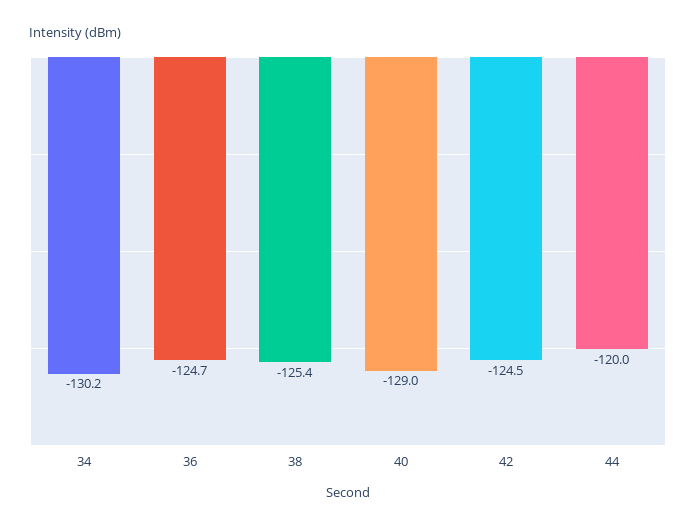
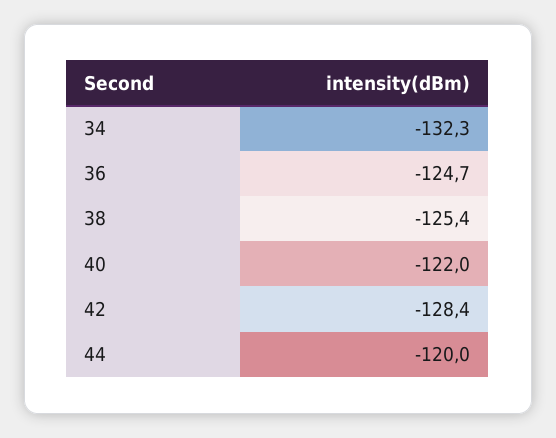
  {
-   "34": -130.2,
+   "34": -132.3,
    "36": -124.7,
    "38": -125.4,
-   "40": -129,
+   "40": -122,
-   "42": -124.5,
+   "42": -128.4,
    "44": -120
  }

